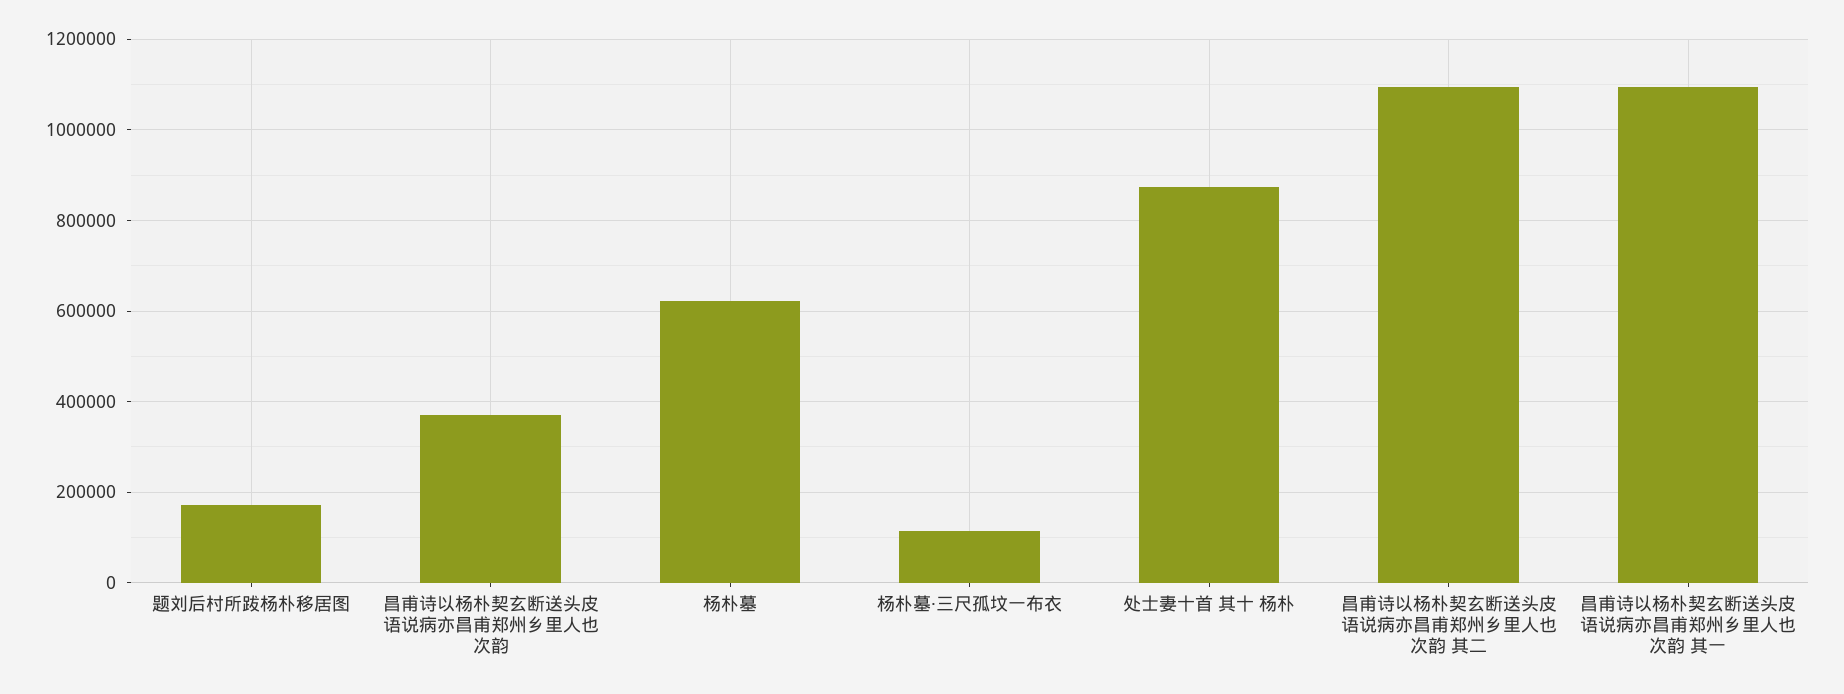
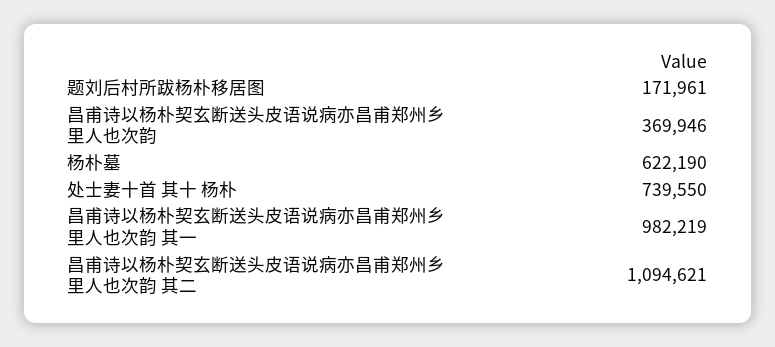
  {
    "题刘后村所跋杨朴移居图": 171961,
    "昌甫诗以杨朴契玄断送头皮语说病亦昌甫郑州乡里人也次韵": 369946,
    "杨朴墓": 622190,
-   "杨朴墓·三尺孤坟一布衣": 120000,
-   "处士妻十首 其十 杨朴": 880000,
+   "处士妻十首 其十 杨朴": 739550,
    "昌甫诗以杨朴契玄断送头皮语说病亦昌甫郑州乡里人也次韵 其二": 1094621,
-   "昌甫诗以杨朴契玄断送头皮语说病亦昌甫郑州乡里人也次韵 其一": 1100000
+   "昌甫诗以杨朴契玄断送头皮语说病亦昌甫郑州乡里人也次韵 其一": 982219
  }

